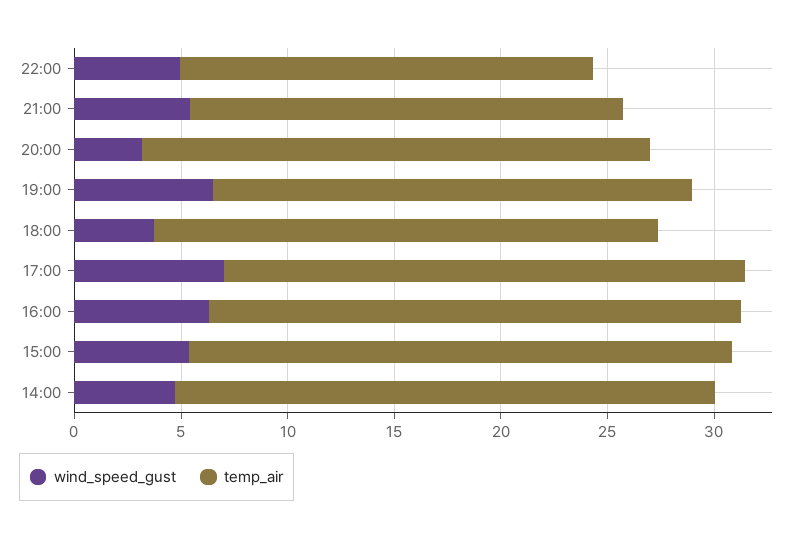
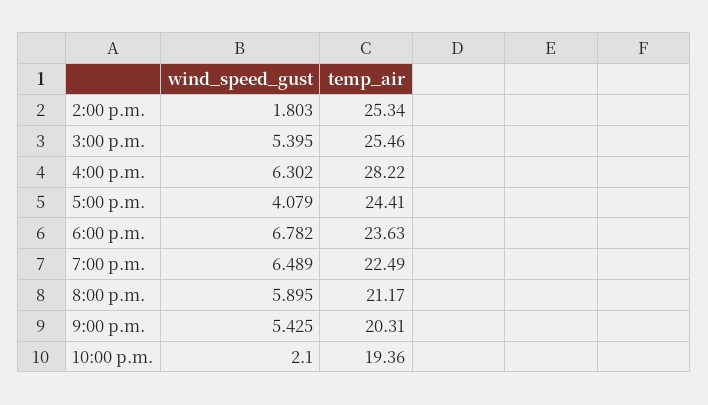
  {
    "wind_speed_gust": {
-     "22:00": 5,
+     "22:00": 2.1,
      "21:00": 5.425,
-     "20:00": 3,
+     "20:00": 5.895,
      "19:00": 6.489,
-     "18:00": 4,
+     "18:00": 6.782,
-     "17:00": 7,
+     "17:00": 4.079,
      "16:00": 6.302,
      "15:00": 5.395,
-     "14:00": 5
+     "14:00": 1.803
    },
    "temp_air": {
      "22:00": 19.36,
      "21:00": 20.31,
-     "20:00": 24,
+     "20:00": 21.17,
      "19:00": 22.49,
      "18:00": 23.63,
      "17:00": 24.41,
-     "16:00": 25,
+     "16:00": 28.22,
      "15:00": 25.46,
      "14:00": 25.34
    }
  }

